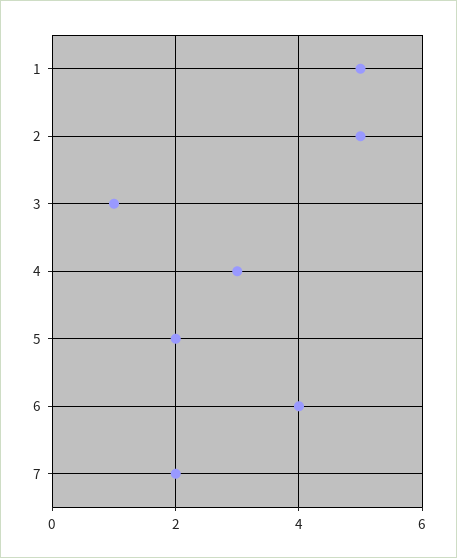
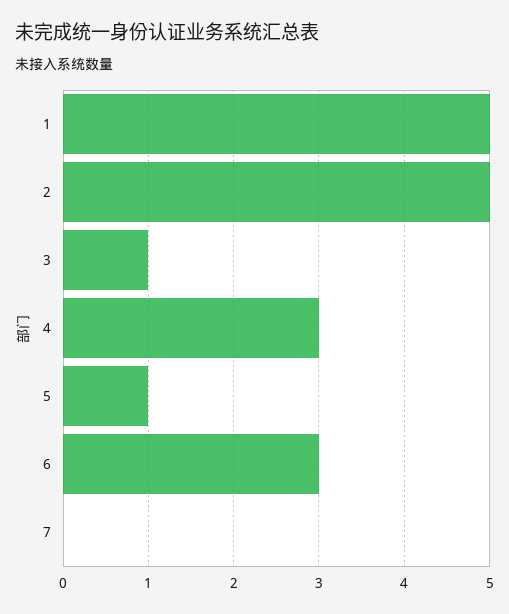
  {
    "1": 5,
    "2": 5,
    "3": 1,
    "4": 3,
-   "5": 2,
+   "5": 1,
-   "6": 4,
+   "6": 3,
-   "7": 2
+   "7": 0
  }

